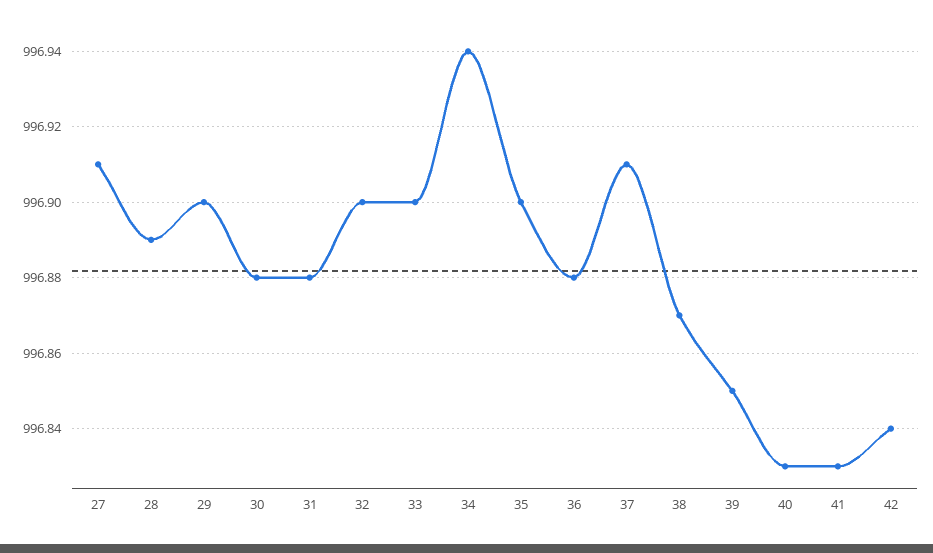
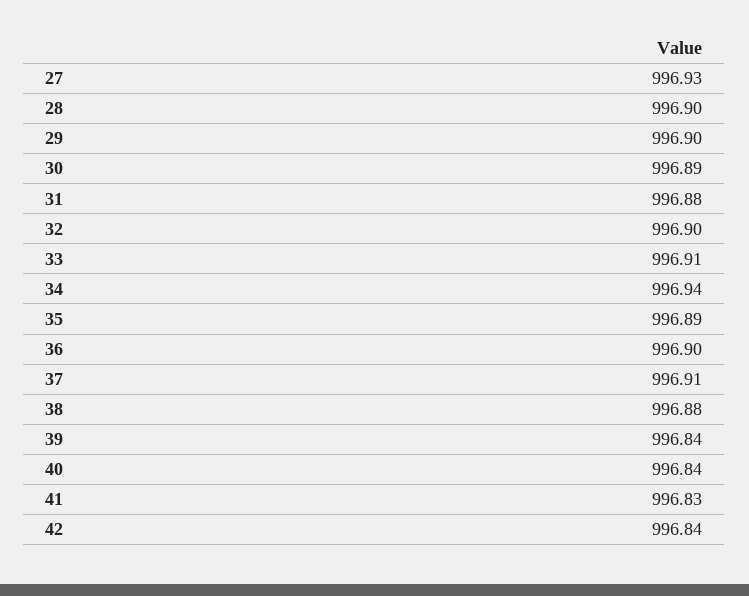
  {
-   "27": 996.91,
+   "27": 996.93,
-   "28": 996.89,
+   "28": 996.9,
    "29": 996.9,
-   "30": 996.88,
+   "30": 996.89,
    "31": 996.88,
    "32": 996.9,
-   "33": 996.9,
+   "33": 996.91,
    "34": 996.94,
-   "35": 996.9,
+   "35": 996.89,
-   "36": 996.88,
+   "36": 996.9,
    "37": 996.91,
-   "38": 996.87,
+   "38": 996.88,
-   "39": 996.85,
+   "39": 996.84,
-   "40": 996.83,
+   "40": 996.84,
    "41": 996.83,
    "42": 996.84
  }

